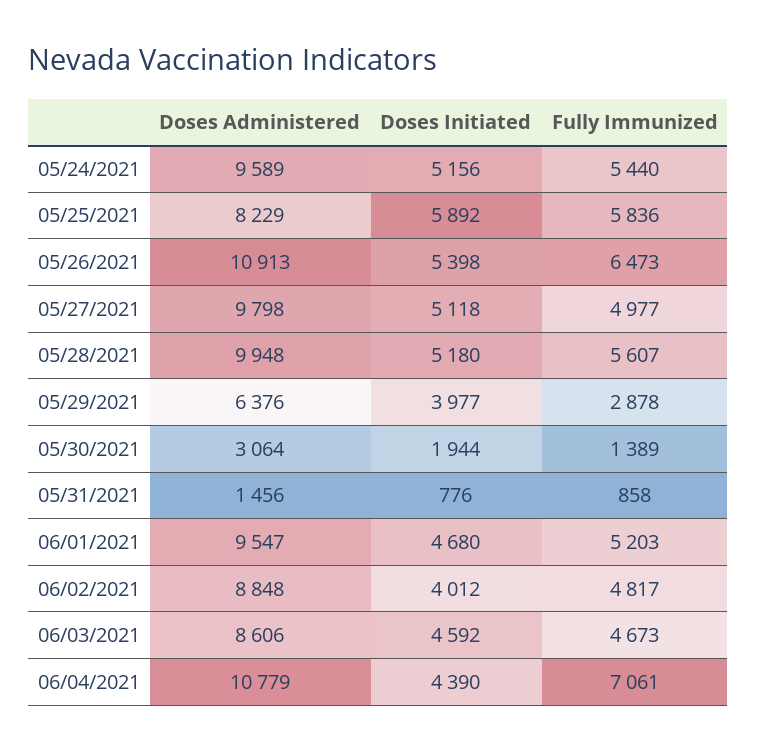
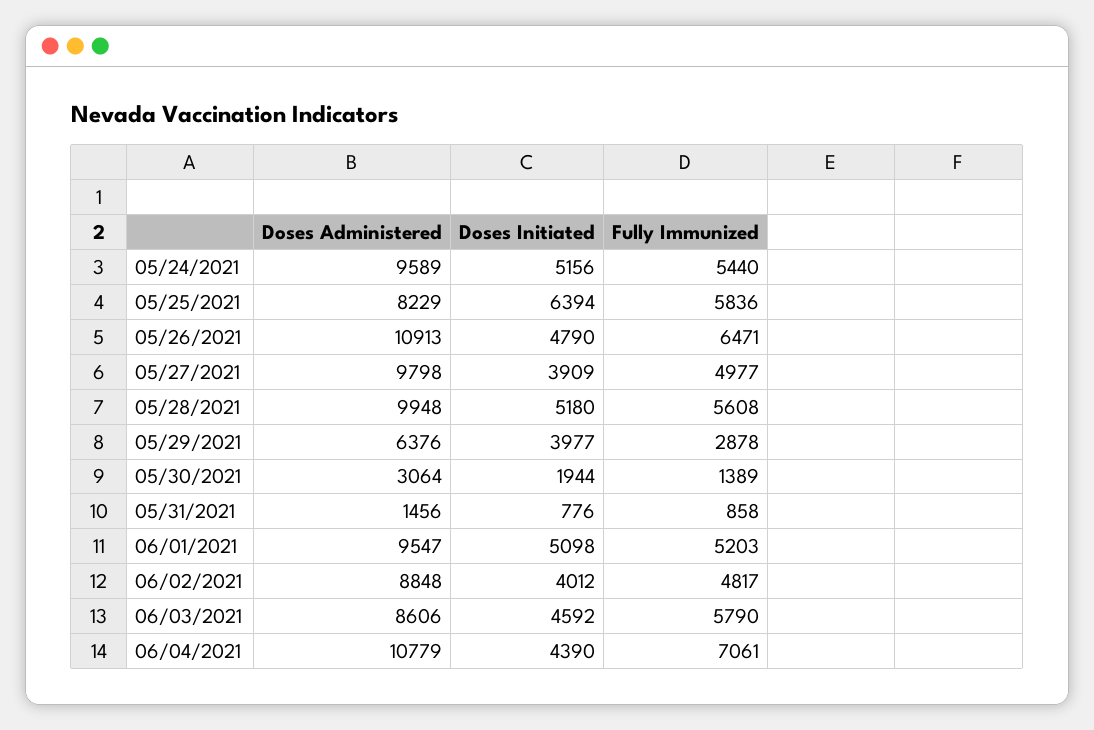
  {
    "Doses Administered": {
      "05/24/2021": 9589,
      "05/25/2021": 8229,
      "05/26/2021": 10913,
      "05/27/2021": 9798,
      "05/28/2021": 9948,
      "05/29/2021": 6376,
      "05/30/2021": 3064,
      "05/31/2021": 1456,
      "06/01/2021": 9547,
      "06/02/2021": 8848,
      "06/03/2021": 8606,
      "06/04/2021": 10779
    },
    "Doses Initiated": {
      "05/24/2021": 5156,
-     "05/25/2021": 5892,
+     "05/25/2021": 6394,
-     "05/26/2021": 5398,
+     "05/26/2021": 4790,
-     "05/27/2021": 5118,
+     "05/27/2021": 3909,
      "05/28/2021": 5180,
      "05/29/2021": 3977,
      "05/30/2021": 1944,
      "05/31/2021": 776,
-     "06/01/2021": 4680,
+     "06/01/2021": 5098,
      "06/02/2021": 4012,
      "06/03/2021": 4592,
      "06/04/2021": 4390
    },
    "Fully Immunized": {
      "05/24/2021": 5440,
      "05/25/2021": 5836,
-     "05/26/2021": 6473,
+     "05/26/2021": 6471,
      "05/27/2021": 4977,
-     "05/28/2021": 5607,
+     "05/28/2021": 5608,
      "05/29/2021": 2878,
      "05/30/2021": 1389,
      "05/31/2021": 858,
      "06/01/2021": 5203,
      "06/02/2021": 4817,
-     "06/03/2021": 4673,
+     "06/03/2021": 5790,
      "06/04/2021": 7061
    }
  }

